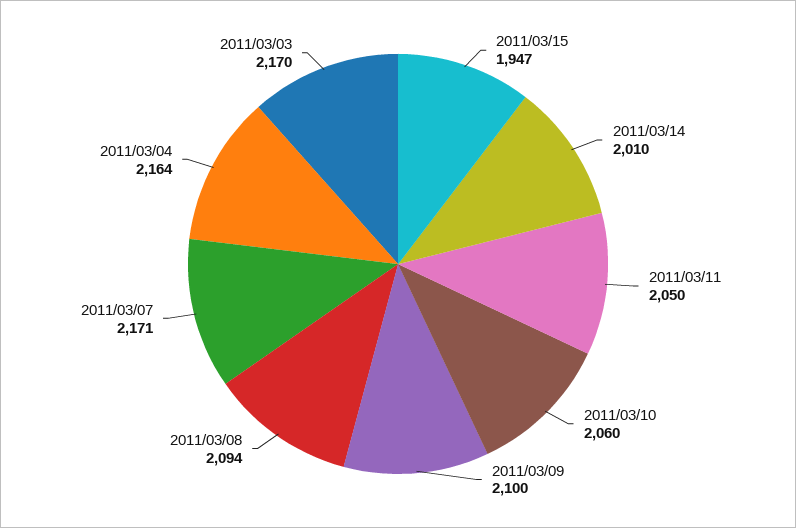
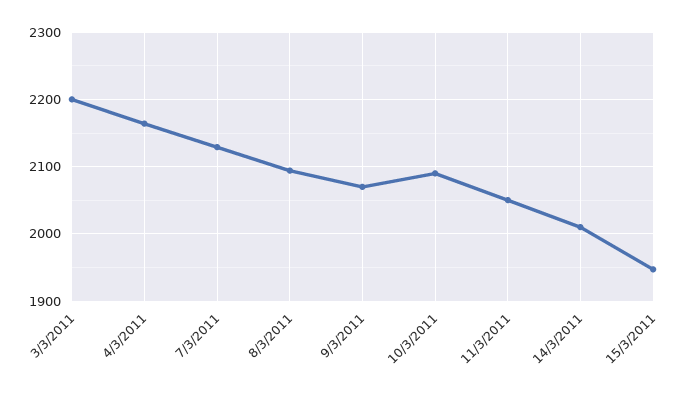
  {
    "2011/03/15": 1947,
    "2011/03/14": 2010,
    "2011/03/11": 2050,
-   "2011/03/10": 2060,
+   "2011/03/10": 2090,
-   "2011/03/09": 2100,
+   "2011/03/09": 2070,
    "2011/03/08": 2094,
-   "2011/03/07": 2171,
+   "2011/03/07": 2130,
    "2011/03/04": 2164,
-   "2011/03/03": 2170
+   "2011/03/03": 2200
  }

